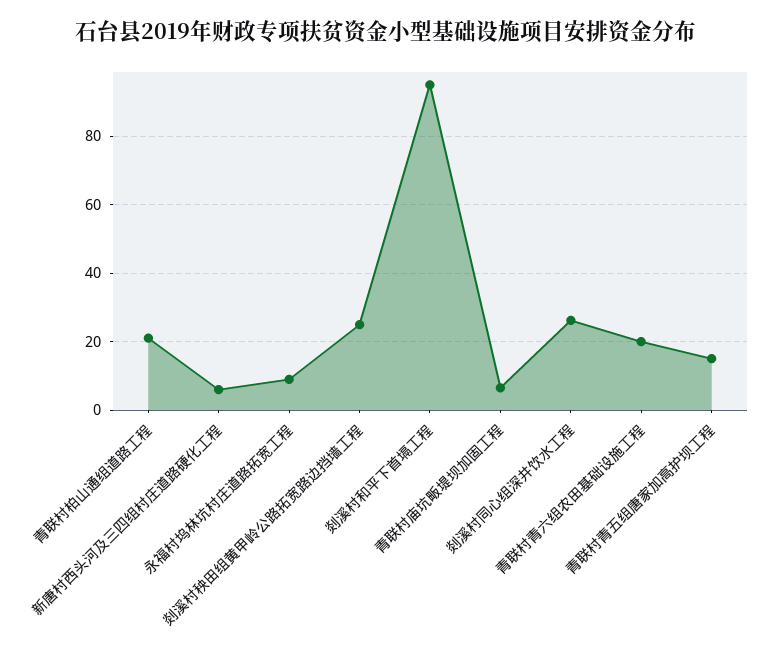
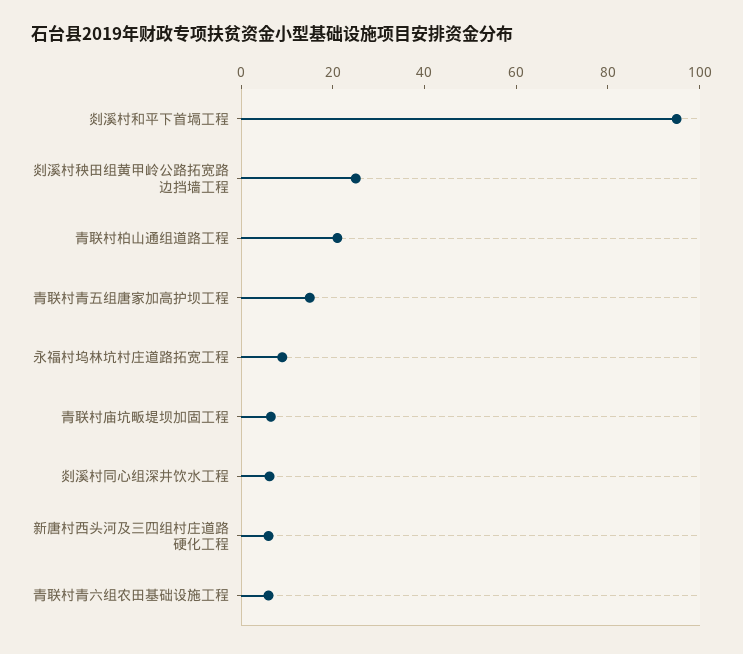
  {
    "青联村柏山通组道路工程": 22,
    "新唐村西头河及三四组村庄道路硬化工程": 6,
    "永福村坞林坑村庄道路拓宽工程": 10,
    "剡溪村秧田组黄甲岭公路拓宽路边挡墙工程": 26,
    "剡溪村和平下首塥工程": 96,
    "青联村庙坑畈堤坝加固工程": 6,
-   "剡溪村同心组深井饮水工程": 26,
+   "剡溪村同心组深井饮水工程": 5,
-   "青联村青六组农田基础设施工程": 20,
+   "青联村青六组农田基础设施工程": 5,
    "青联村青五组唐家加高护坝工程": 16
  }

